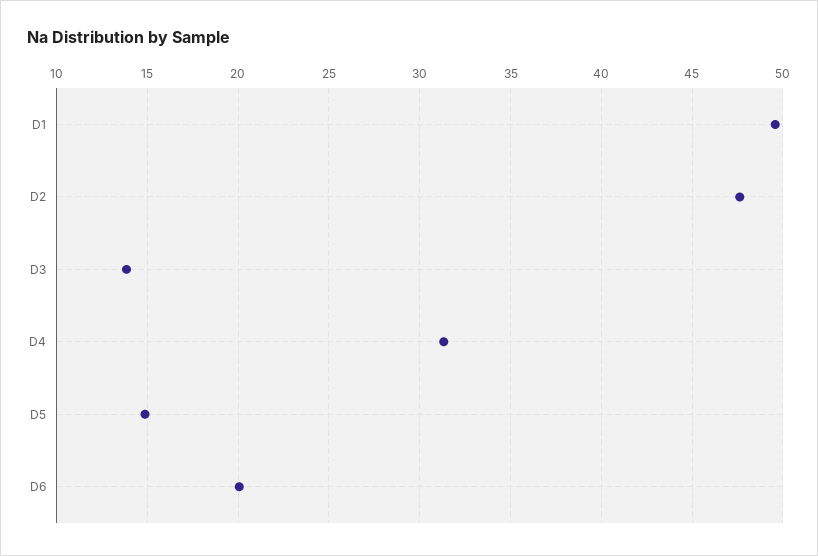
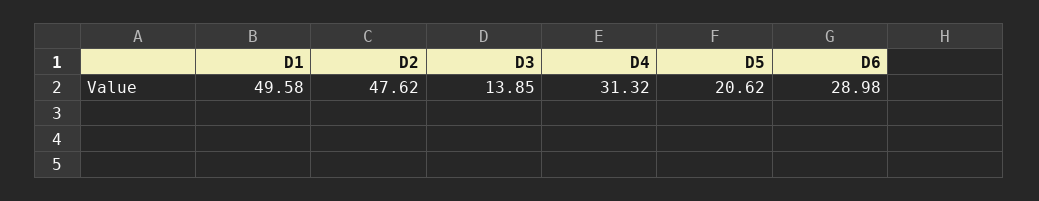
  {
    "D1": 49.58,
    "D2": 47.62,
    "D3": 13.85,
    "D4": 31.32,
-   "D5": 15,
+   "D5": 20.62,
-   "D6": 20
+   "D6": 28.98
  }

